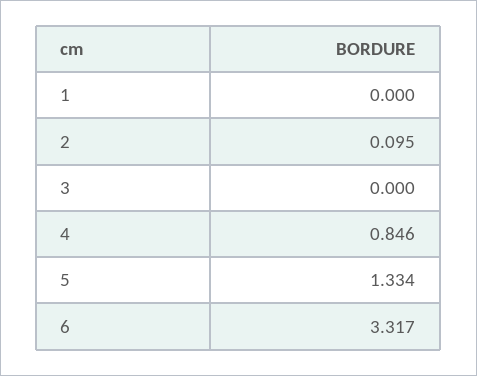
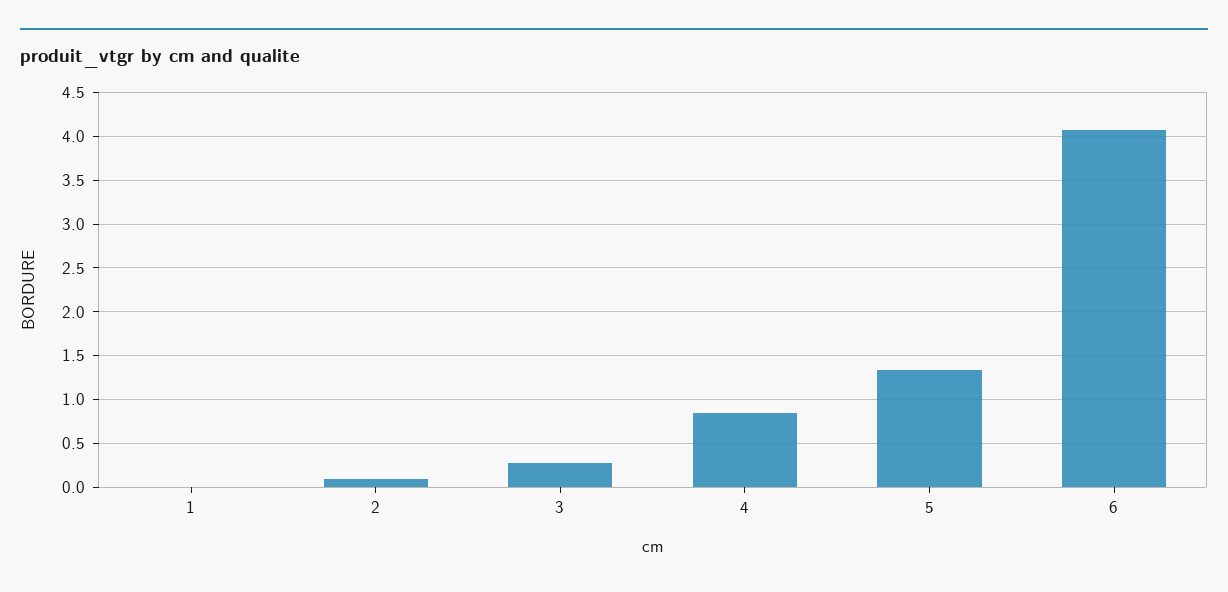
  {
    "1": 0,
    "2": 0.095,
-   "3": 0,
+   "3": 0.3,
    "4": 0.846,
    "5": 1.334,
-   "6": 3.317
+   "6": 4.1
  }

